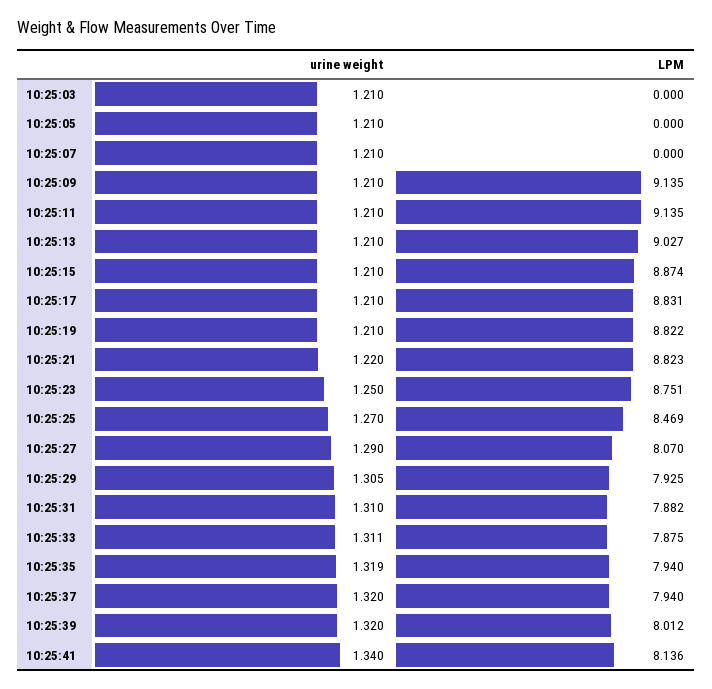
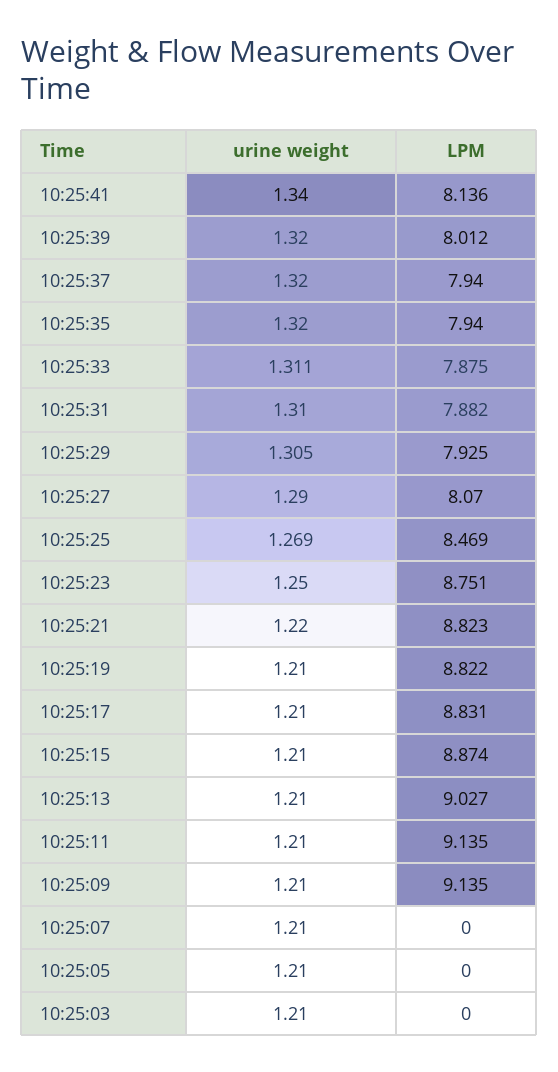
  {
    "urine weight": {
      "10:25:03": 1.21,
      "10:25:05": 1.21,
      "10:25:07": 1.21,
      "10:25:09": 1.21,
      "10:25:11": 1.21,
      "10:25:13": 1.21,
      "10:25:15": 1.21,
      "10:25:17": 1.21,
      "10:25:19": 1.21,
      "10:25:21": 1.22,
      "10:25:23": 1.25,
-     "10:25:25": 1.27,
+     "10:25:25": 1.269,
      "10:25:27": 1.29,
      "10:25:29": 1.305,
      "10:25:31": 1.31,
      "10:25:33": 1.311,
-     "10:25:35": 1.319,
+     "10:25:35": 1.32,
      "10:25:37": 1.32,
      "10:25:39": 1.32,
      "10:25:41": 1.34
    },
    "LPM": {
      "10:25:03": 0,
      "10:25:05": 0,
      "10:25:07": 0,
      "10:25:09": 9.135,
      "10:25:11": 9.135,
      "10:25:13": 9.027,
      "10:25:15": 8.874,
      "10:25:17": 8.831,
      "10:25:19": 8.822,
      "10:25:21": 8.823,
      "10:25:23": 8.751,
      "10:25:25": 8.469,
      "10:25:27": 8.07,
      "10:25:29": 7.925,
      "10:25:31": 7.882,
      "10:25:33": 7.875,
      "10:25:35": 7.94,
      "10:25:37": 7.94,
      "10:25:39": 8.012,
      "10:25:41": 8.136
    }
  }

